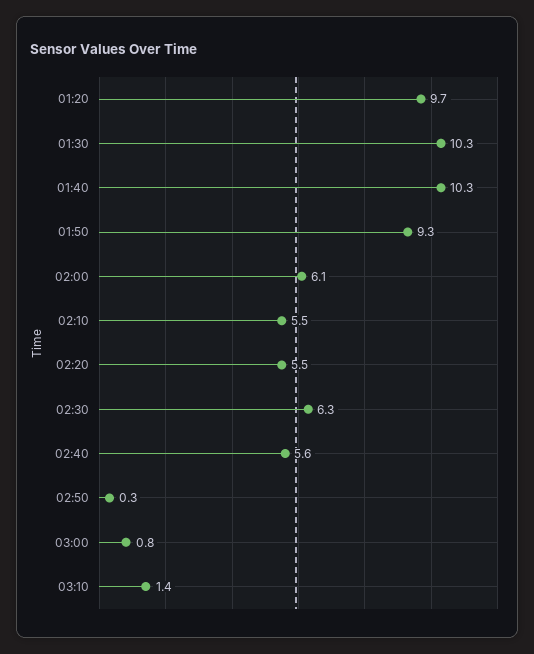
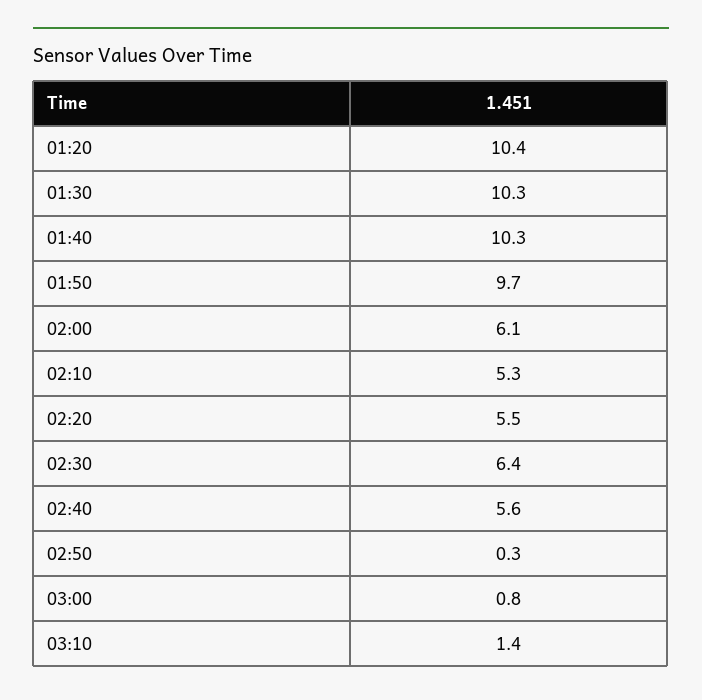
  {
-   "01:20": 9.7,
+   "01:20": 10.4,
    "01:30": 10.3,
    "01:40": 10.3,
-   "01:50": 9.3,
+   "01:50": 9.7,
    "02:00": 6.1,
-   "02:10": 5.5,
+   "02:10": 5.3,
    "02:20": 5.5,
-   "02:30": 6.3,
+   "02:30": 6.4,
    "02:40": 5.6,
    "02:50": 0.3,
    "03:00": 0.8,
    "03:10": 1.4
  }

